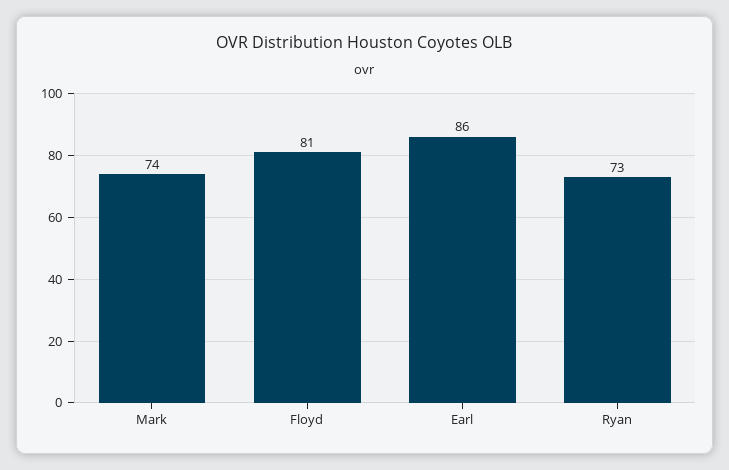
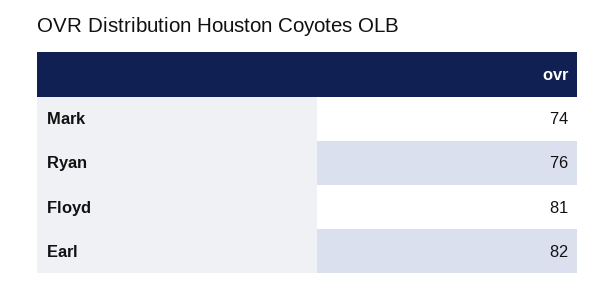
  {
    "Mark": 74,
    "Floyd": 81,
-   "Earl": 86,
+   "Earl": 82,
-   "Ryan": 73
+   "Ryan": 76
  }

